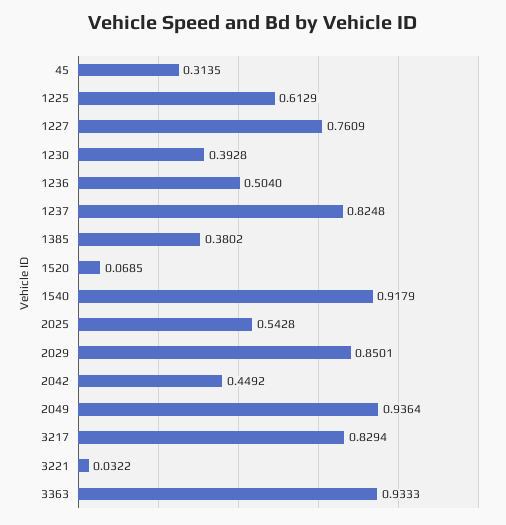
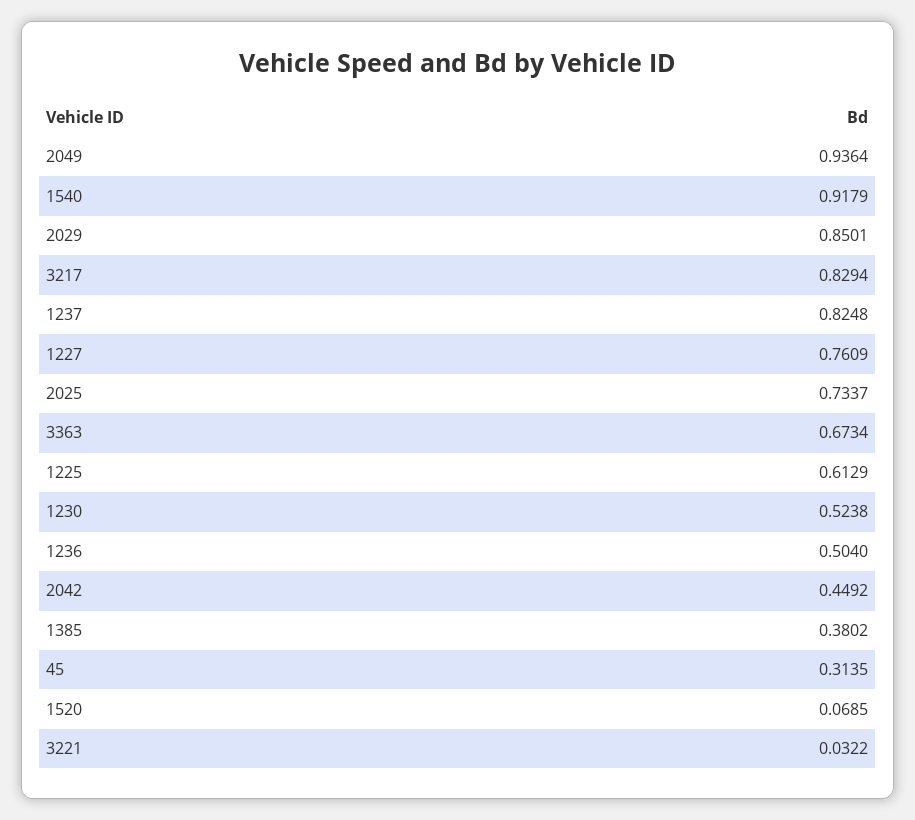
  {
    "45": 0.3135,
    "1225": 0.6129,
    "1227": 0.7609,
-   "1230": 0.3928,
+   "1230": 0.5238,
    "1236": 0.504,
    "1237": 0.8248,
    "1385": 0.3802,
    "1520": 0.0685,
    "1540": 0.9179,
-   "2025": 0.5428,
+   "2025": 0.7337,
    "2029": 0.8501,
    "2042": 0.4492,
    "2049": 0.9364,
    "3217": 0.8294,
    "3221": 0.0322,
-   "3363": 0.9333
+   "3363": 0.6734
  }

